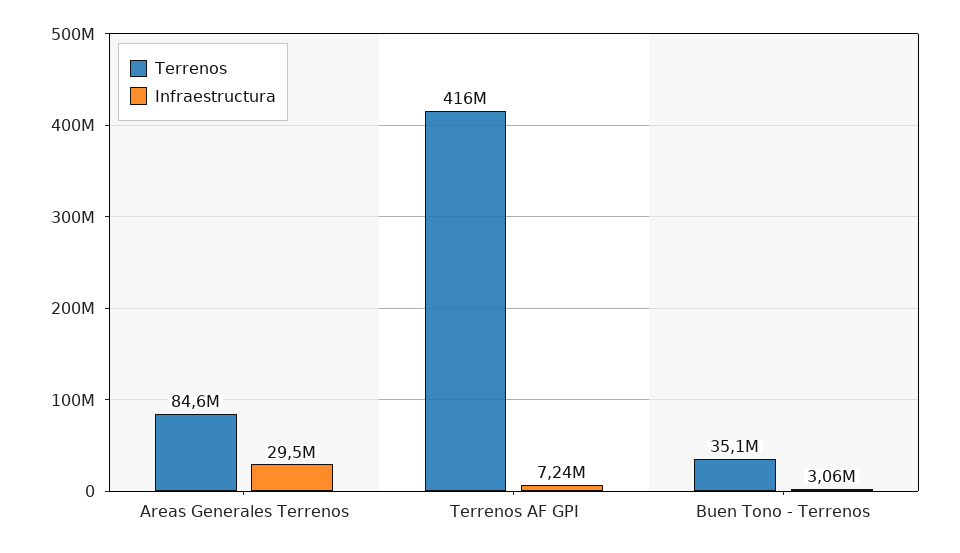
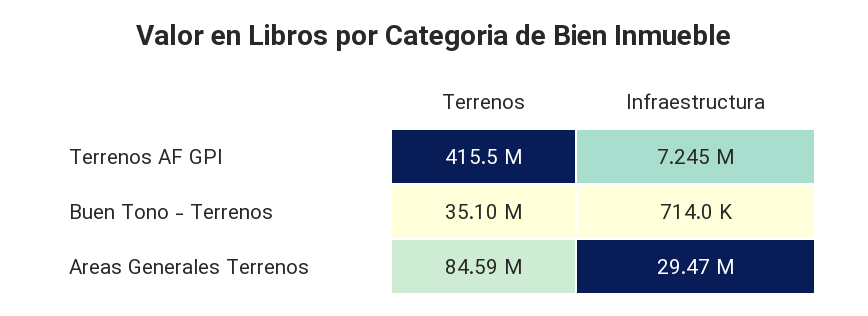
  {
    "Terrenos": {
      "Areas Generales Terrenos": 84590000,
      "Terrenos AF GPI": 415500000,
      "Buen Tono - Terrenos": 35100000
    },
    "Infraestructura": {
      "Areas Generales Terrenos": 29470000,
      "Terrenos AF GPI": 7245000,
-     "Buen Tono - Terrenos": 3060000
+     "Buen Tono - Terrenos": 714000
    }
  }

